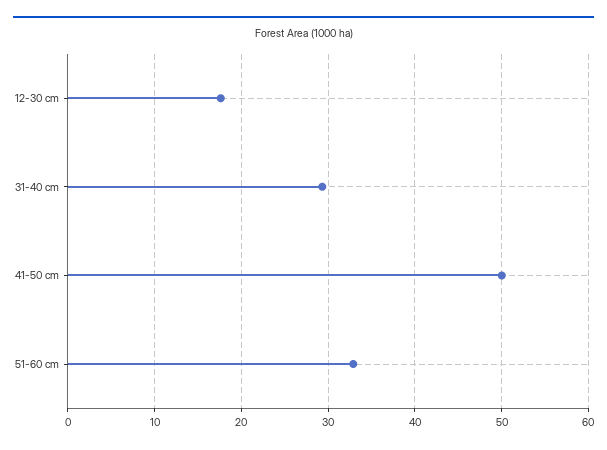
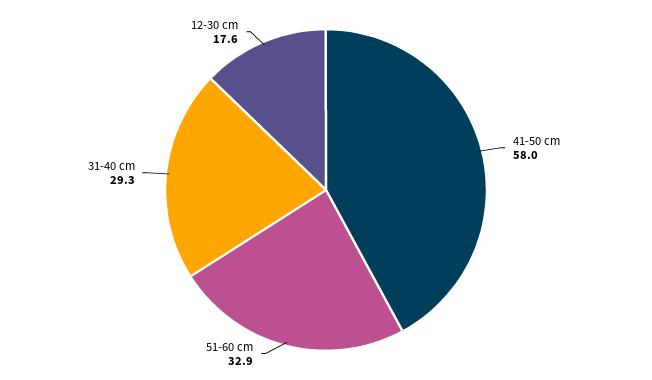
  {
    "12-30 cm": 17.6,
    "31-40 cm": 29.3,
-   "41-50 cm": 50,
+   "41-50 cm": 58,
    "51-60 cm": 32.9
  }

